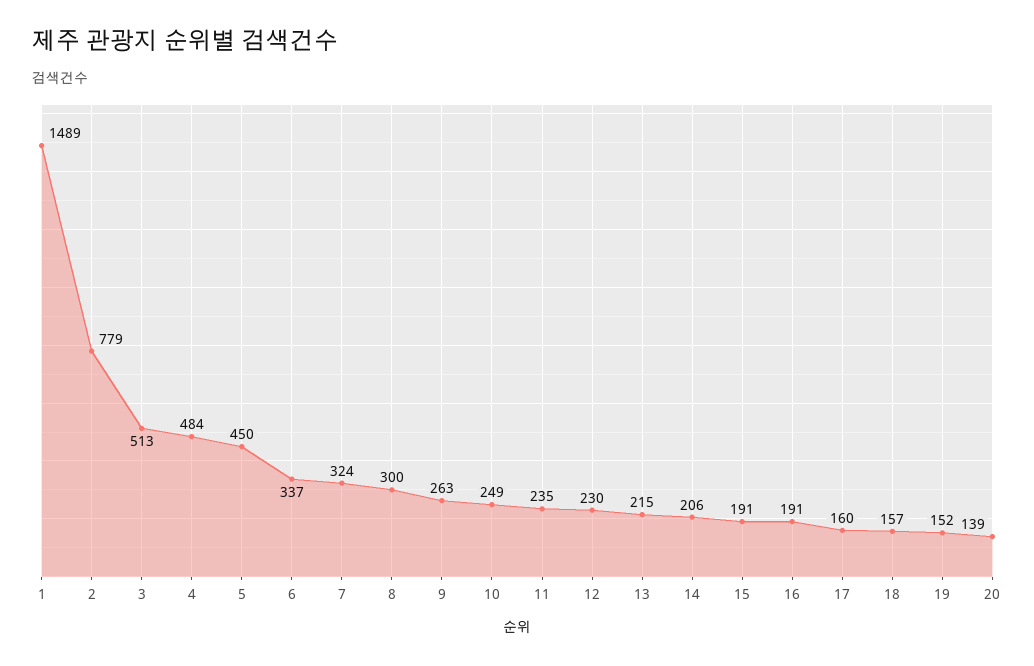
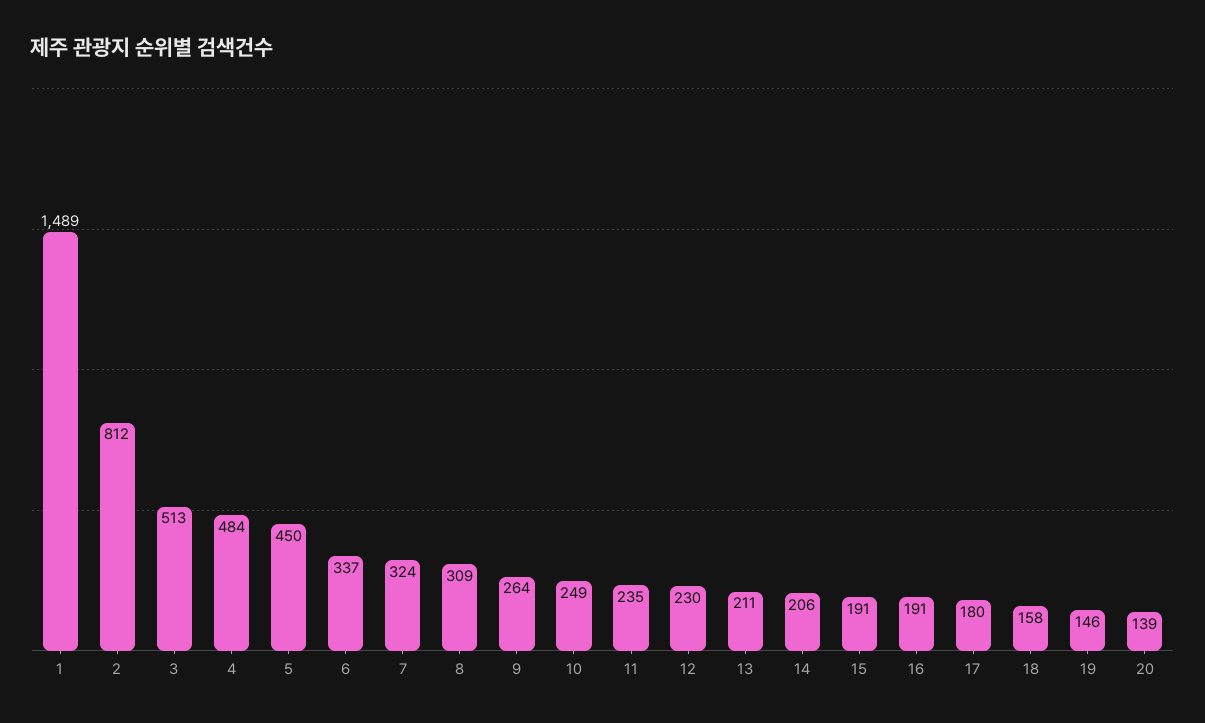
  {
    "1": 1489,
-   "2": 779,
+   "2": 812,
    "3": 513,
    "4": 484,
    "5": 450,
    "6": 337,
    "7": 324,
-   "8": 300,
+   "8": 309,
-   "9": 263,
+   "9": 264,
    "10": 249,
    "11": 235,
    "12": 230,
-   "13": 215,
+   "13": 211,
    "14": 206,
    "15": 191,
    "16": 191,
-   "17": 160,
+   "17": 180,
-   "18": 157,
+   "18": 158,
-   "19": 152,
+   "19": 146,
    "20": 139
  }

